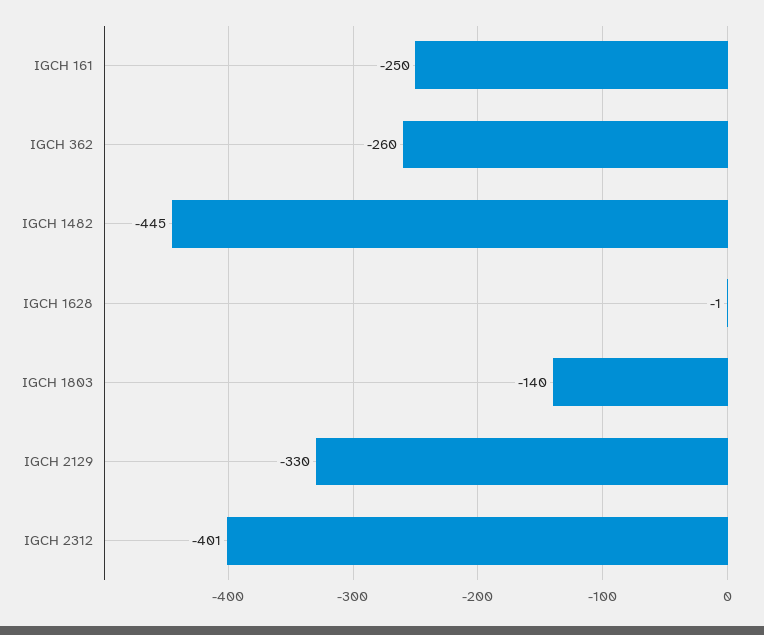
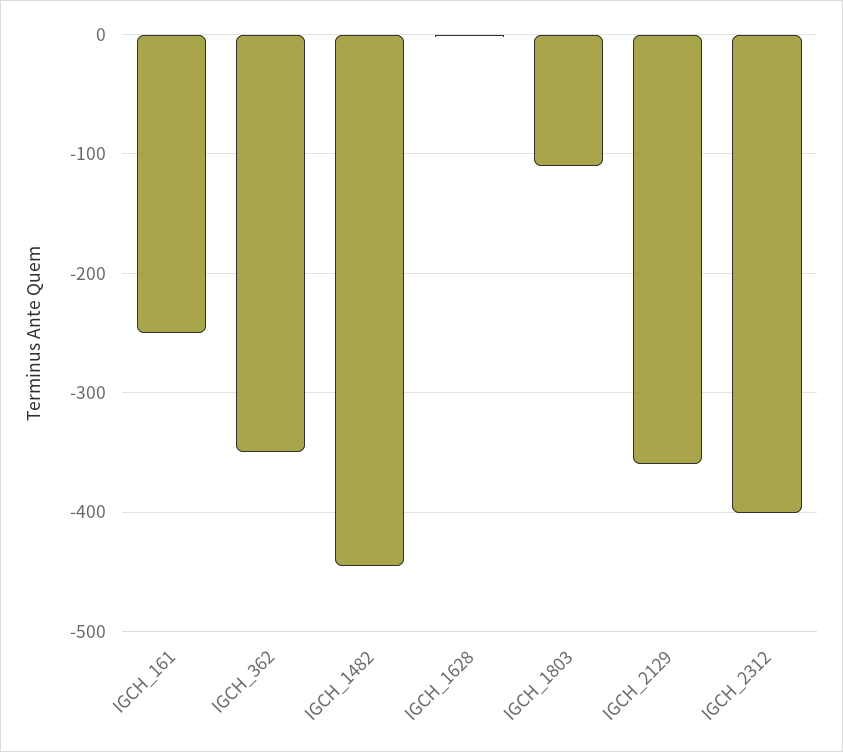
  {
    "IGCH 161": -250,
-   "IGCH 362": -260,
+   "IGCH 362": -350,
    "IGCH 1482": -445,
    "IGCH 1628": -1,
-   "IGCH 1803": -140,
+   "IGCH 1803": -110,
-   "IGCH 2129": -330,
+   "IGCH 2129": -360,
    "IGCH 2312": -401
  }

